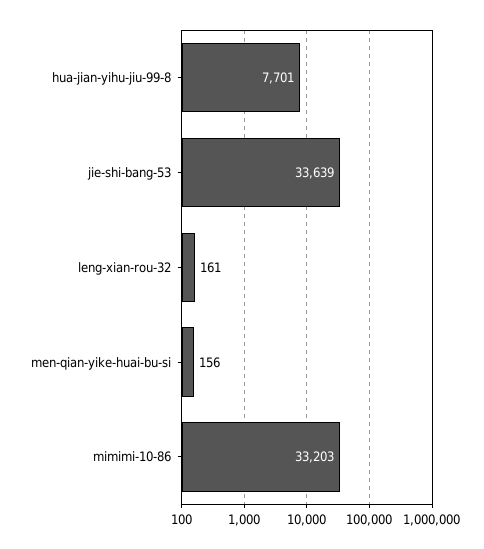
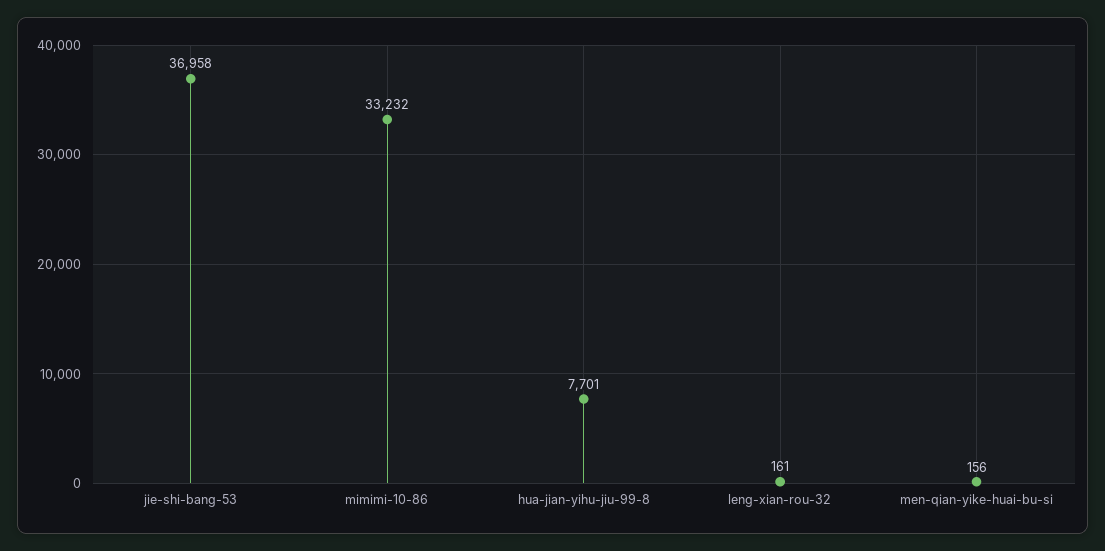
  {
    "hua-jian-yihu-jiu-99-8": 7701,
-   "jie-shi-bang-53": 33639,
+   "jie-shi-bang-53": 36958,
    "leng-xian-rou-32": 161,
    "men-qian-yike-huai-bu-si": 156,
-   "mimimi-10-86": 33203
+   "mimimi-10-86": 33232
  }

